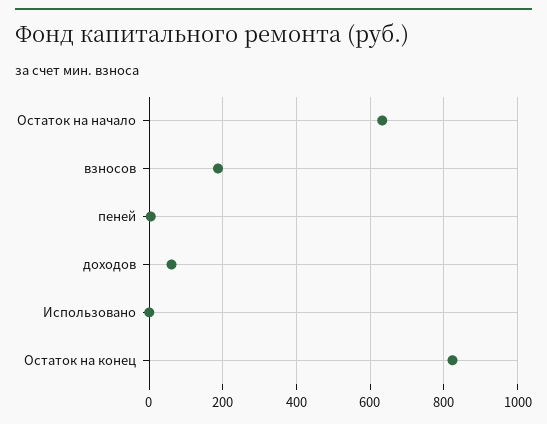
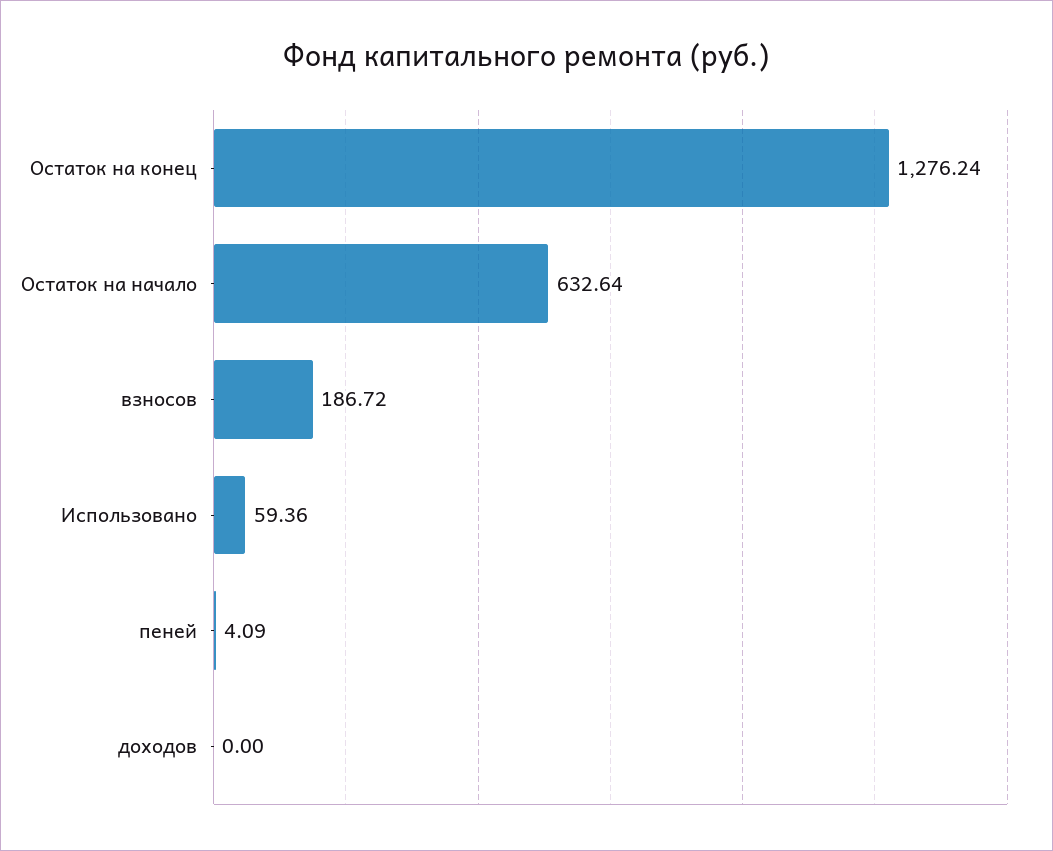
  {
    "Остаток на начало": 632.64,
    "взносов": 186.72,
    "пеней": 4.09,
-   "доходов": 60,
+   "доходов": 0,
-   "Использовано": 0,
+   "Использовано": 59.36,
-   "Остаток на конец": 820
+   "Остаток на конец": 1276.24
  }

